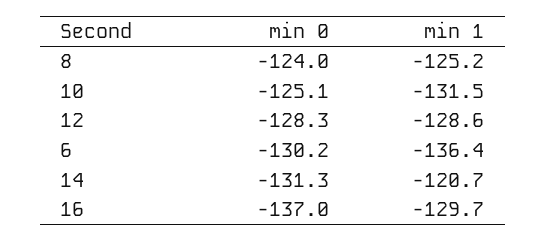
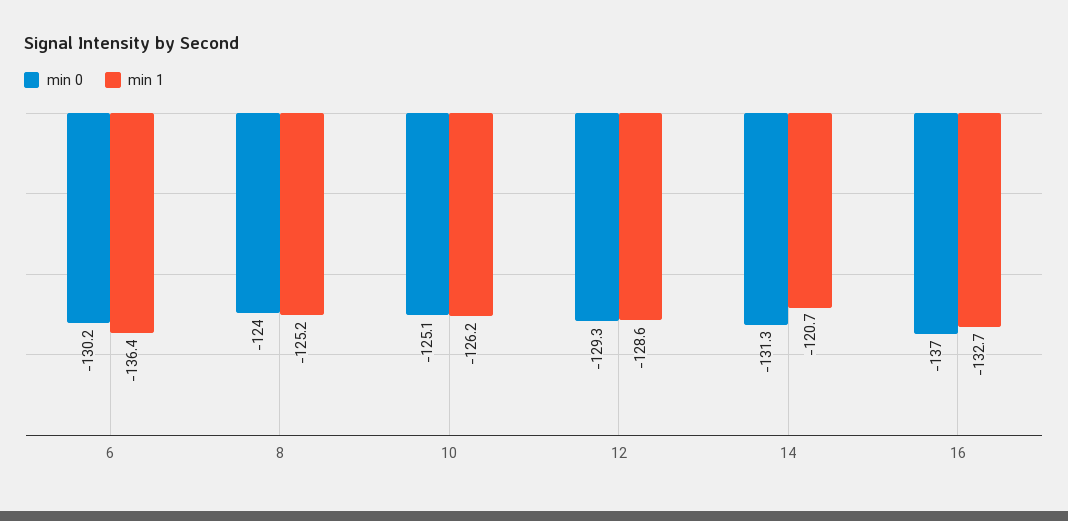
  {
    "min 0": {
      "8": -124,
      "10": -125.1,
-     "12": -128.3,
+     "12": -129.3,
      "6": -130.2,
      "14": -131.3,
      "16": -137
    },
    "min 1": {
      "8": -125.2,
-     "10": -131.5,
+     "10": -126.2,
      "12": -128.6,
      "6": -136.4,
      "14": -120.7,
-     "16": -129.7
+     "16": -132.7
    }
  }

